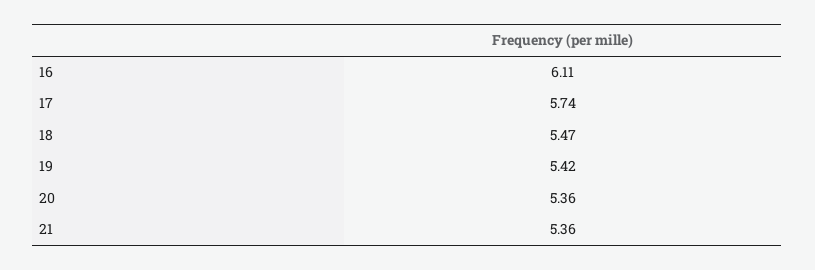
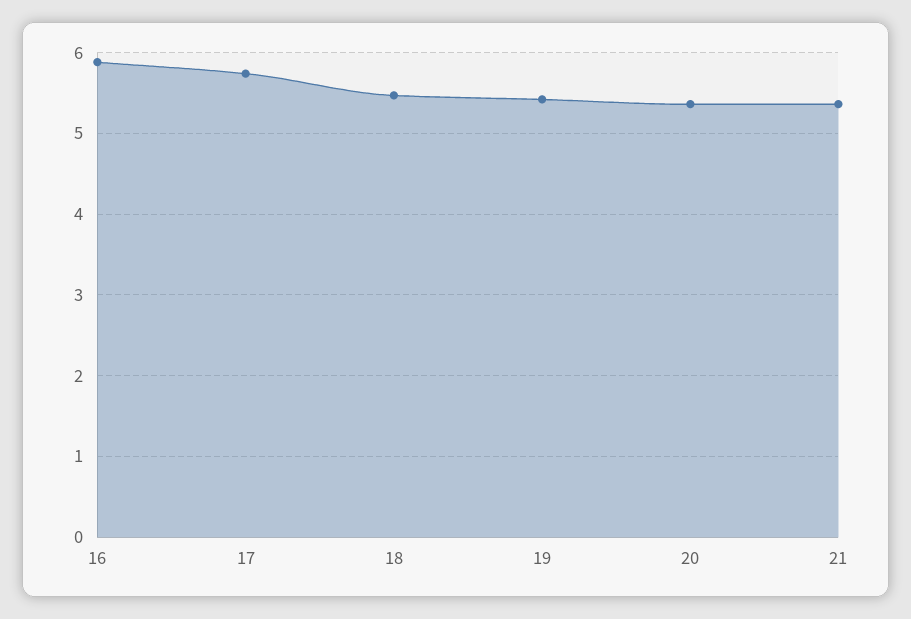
  {
-   "16": 6.11,
+   "16": 5.9,
    "17": 5.74,
    "18": 5.47,
    "19": 5.42,
    "20": 5.36,
    "21": 5.36
  }

